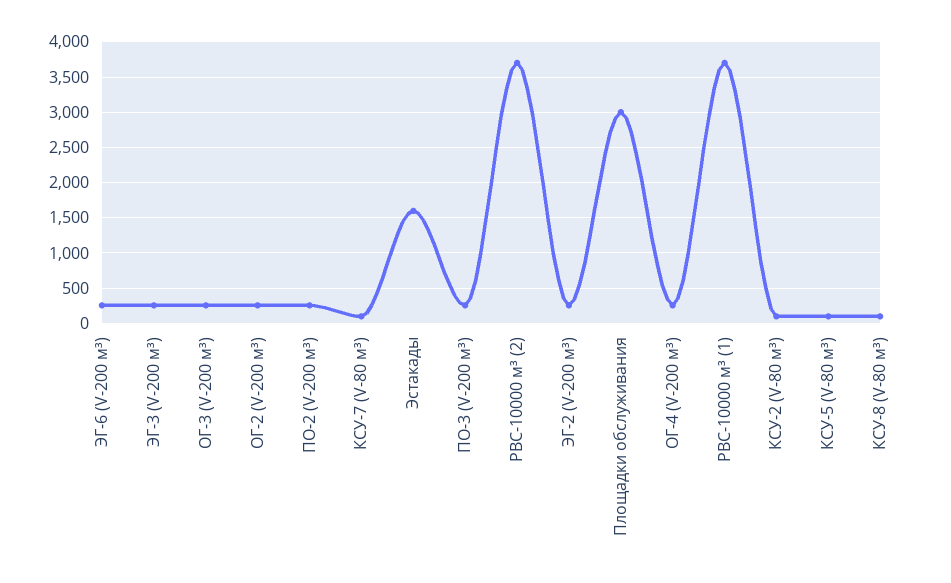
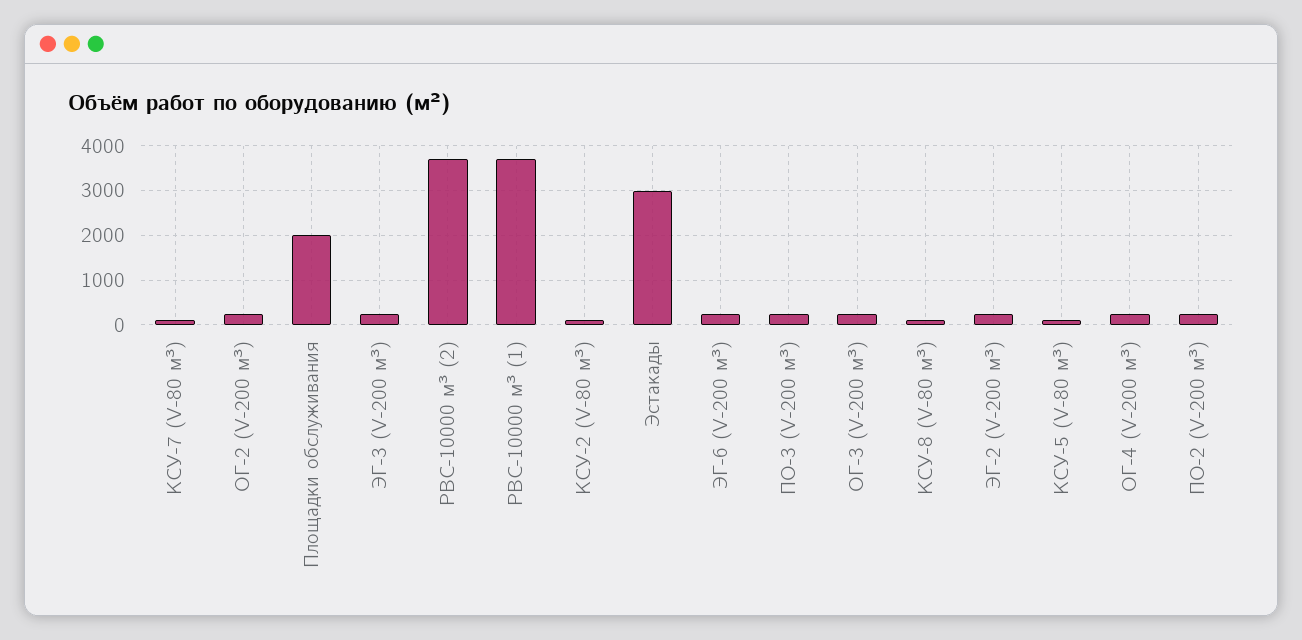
  {
    "ЭГ-6 (V-200 м³)": 300,
    "ЭГ-3 (V-200 м³)": 300,
    "ОГ-3 (V-200 м³)": 300,
    "ОГ-2 (V-200 м³)": 300,
    "ПО-2 (V-200 м³)": 300,
    "КСУ-7 (V-80 м³)": 100,
-   "Эстакады": 1600,
+   "Эстакады": 3000,
    "ПО-3 (V-200 м³)": 300,
    "РВС-10000 м³ (2)": 3700,
    "ЭГ-2 (V-200 м³)": 300,
-   "Площадки обслуживания": 3000,
+   "Площадки обслуживания": 2000,
    "ОГ-4 (V-200 м³)": 300,
    "РВС-10000 м³ (1)": 3700,
    "КСУ-2 (V-80 м³)": 100,
    "КСУ-5 (V-80 м³)": 100,
    "КСУ-8 (V-80 м³)": 100
  }

